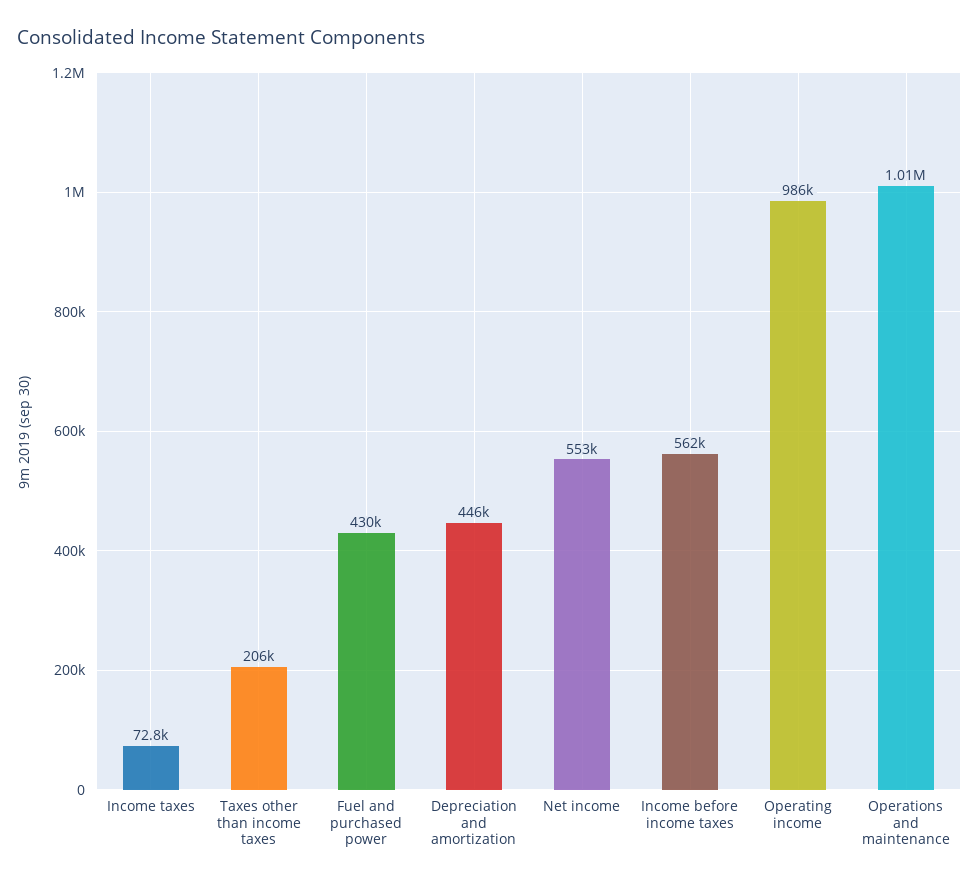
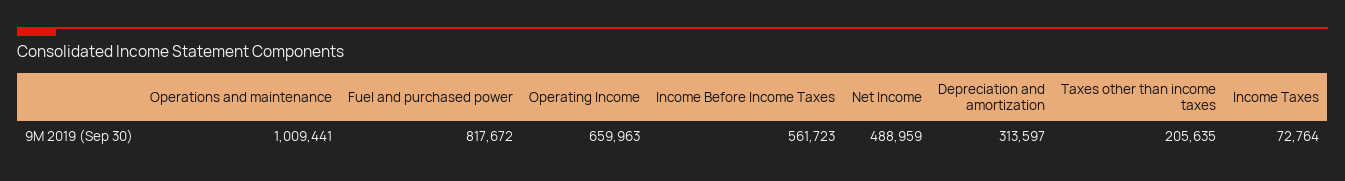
  {
    "Income taxes": 72764,
    "Taxes other than income taxes": 205635,
-   "Fuel and purchased power": 430000,
+   "Fuel and purchased power": 817672,
-   "Depreciation and amortization": 446000,
+   "Depreciation and amortization": 313597,
-   "Net income": 553000,
+   "Net income": 488959,
    "Income before income taxes": 561723,
-   "Operating income": 986000,
+   "Operating income": 659963,
    "Operations and maintenance": 1009441
  }

